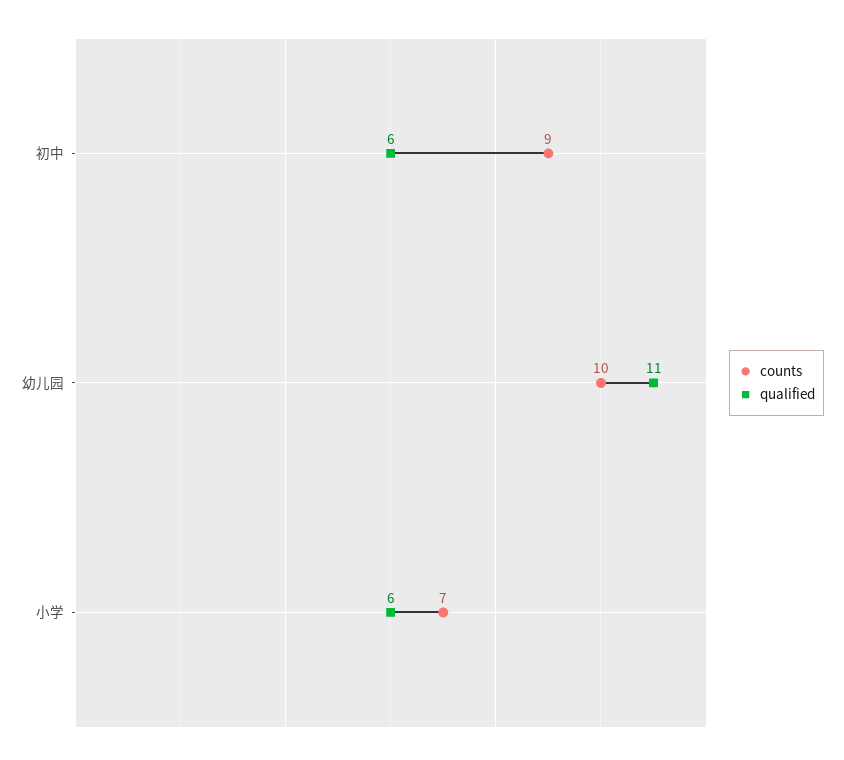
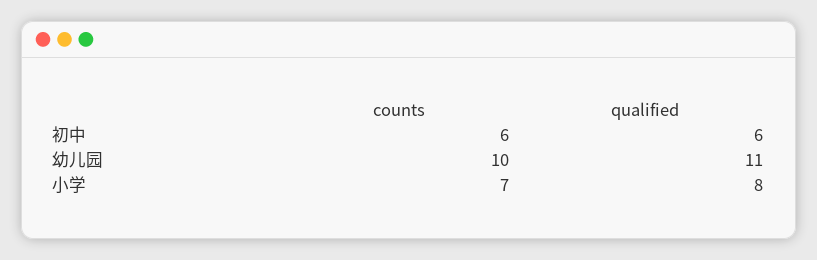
  {
    "counts": {
-     "初中": 9,
+     "初中": 6,
      "幼儿园": 10,
      "小学": 7
    },
    "qualified": {
      "初中": 6,
      "幼儿园": 11,
-     "小学": 6
+     "小学": 8
    }
  }

